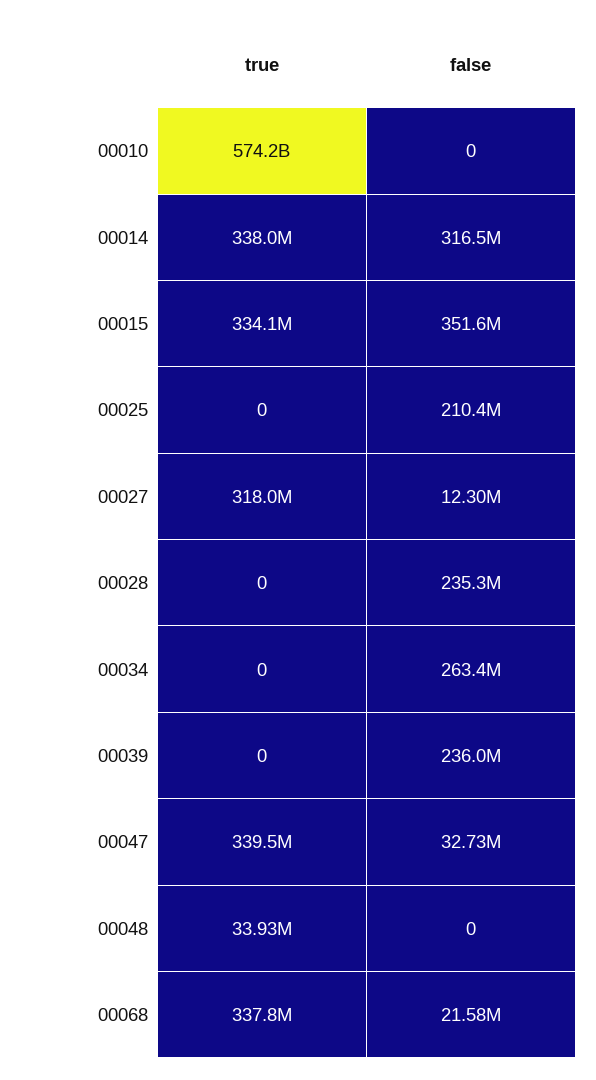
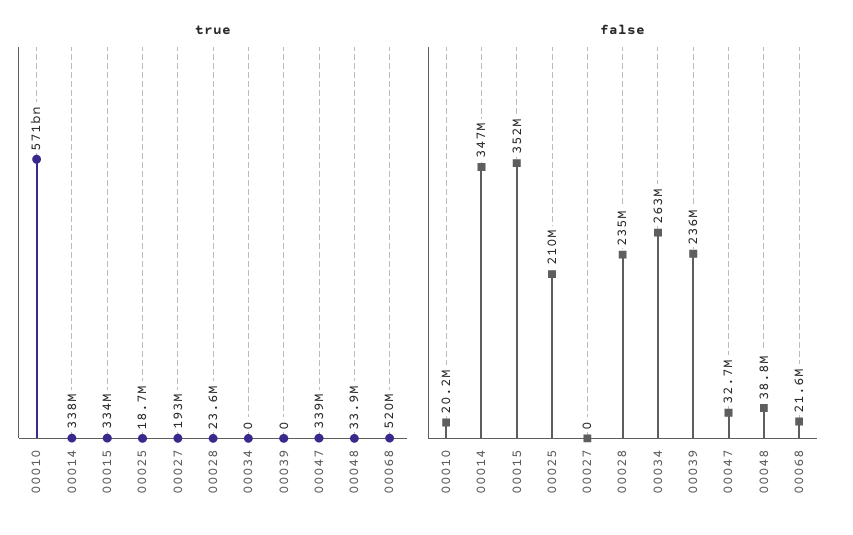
  {
    "true": {
-     "00010": 574200000000,
+     "00010": 571000000000,
      "00014": 338000000,
      "00015": 334100000,
-     "00025": 0,
+     "00025": 18700000,
-     "00027": 318000000,
+     "00027": 193000000,
-     "00028": 0,
+     "00028": 23600000,
      "00034": 0,
      "00039": 0,
      "00047": 339500000,
      "00048": 33930000,
-     "00068": 337800000
+     "00068": 520000000
    },
    "false": {
-     "00010": 0,
+     "00010": 20200000,
-     "00014": 316500000,
+     "00014": 347000000,
      "00015": 351600000,
      "00025": 210400000,
-     "00027": 12300000,
+     "00027": 0,
      "00028": 235300000,
      "00034": 263400000,
      "00039": 236000000,
      "00047": 32730000,
-     "00048": 0,
+     "00048": 38800000,
      "00068": 21580000
    }
  }

